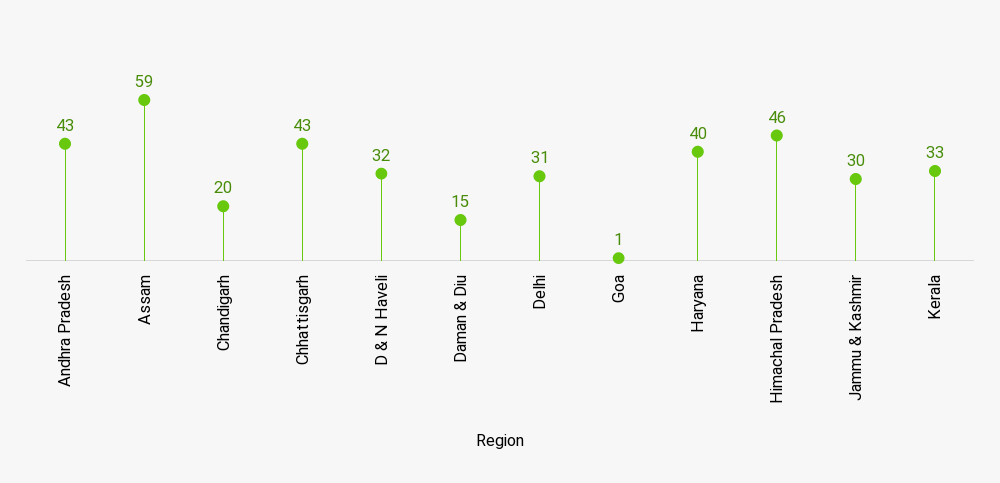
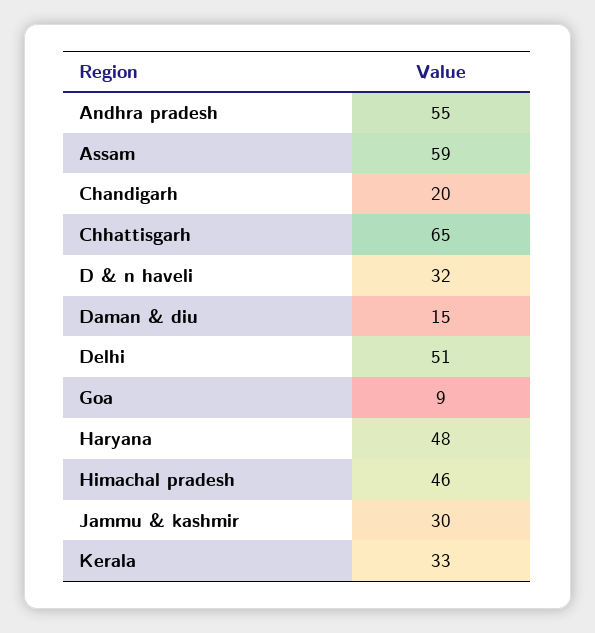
  {
-   "Andhra Pradesh": 43,
+   "Andhra Pradesh": 55,
    "Assam": 59,
    "Chandigarh": 20,
-   "Chhattisgarh": 43,
+   "Chhattisgarh": 65,
    "D & N Haveli": 32,
    "Daman & Diu": 15,
-   "Delhi": 31,
+   "Delhi": 51,
-   "Goa": 1,
+   "Goa": 9,
-   "Haryana": 40,
+   "Haryana": 48,
    "Himachal Pradesh": 46,
    "Jammu & Kashmir": 30,
    "Kerala": 33
  }

